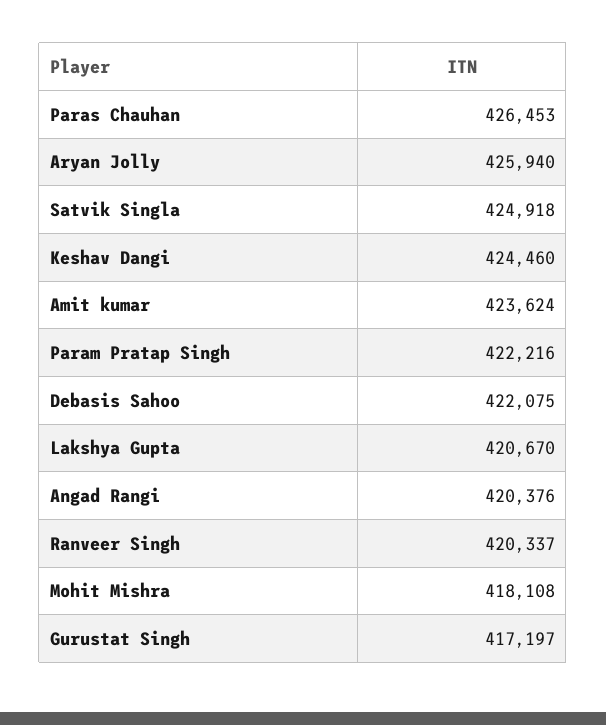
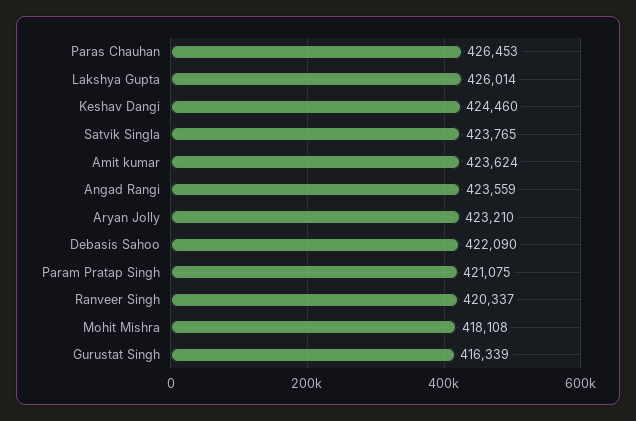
  {
    "Paras Chauhan": 426453,
-   "Aryan Jolly": 425940,
+   "Aryan Jolly": 423210,
-   "Satvik Singla": 424918,
+   "Satvik Singla": 423765,
    "Keshav Dangi": 424460,
    "Amit kumar": 423624,
-   "Param Pratap Singh": 422216,
+   "Param Pratap Singh": 421075,
-   "Debasis Sahoo": 422075,
+   "Debasis Sahoo": 422090,
-   "Lakshya Gupta": 420670,
+   "Lakshya Gupta": 426014,
-   "Angad Rangi": 420376,
+   "Angad Rangi": 423559,
    "Ranveer Singh": 420337,
    "Mohit Mishra": 418108,
-   "Gurustat Singh": 417197
+   "Gurustat Singh": 416339
  }

